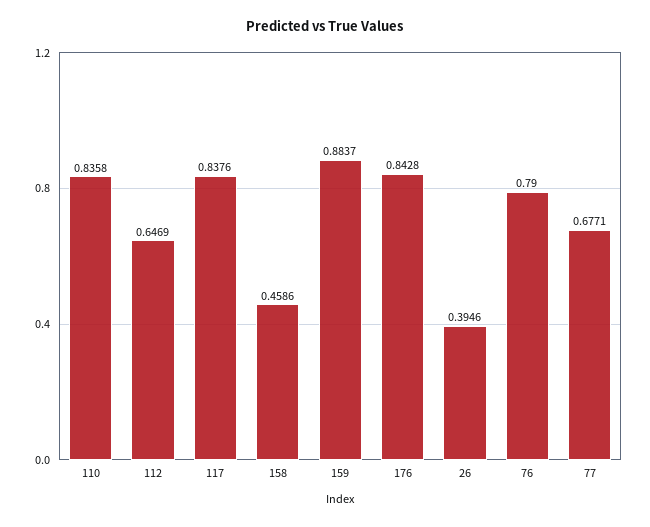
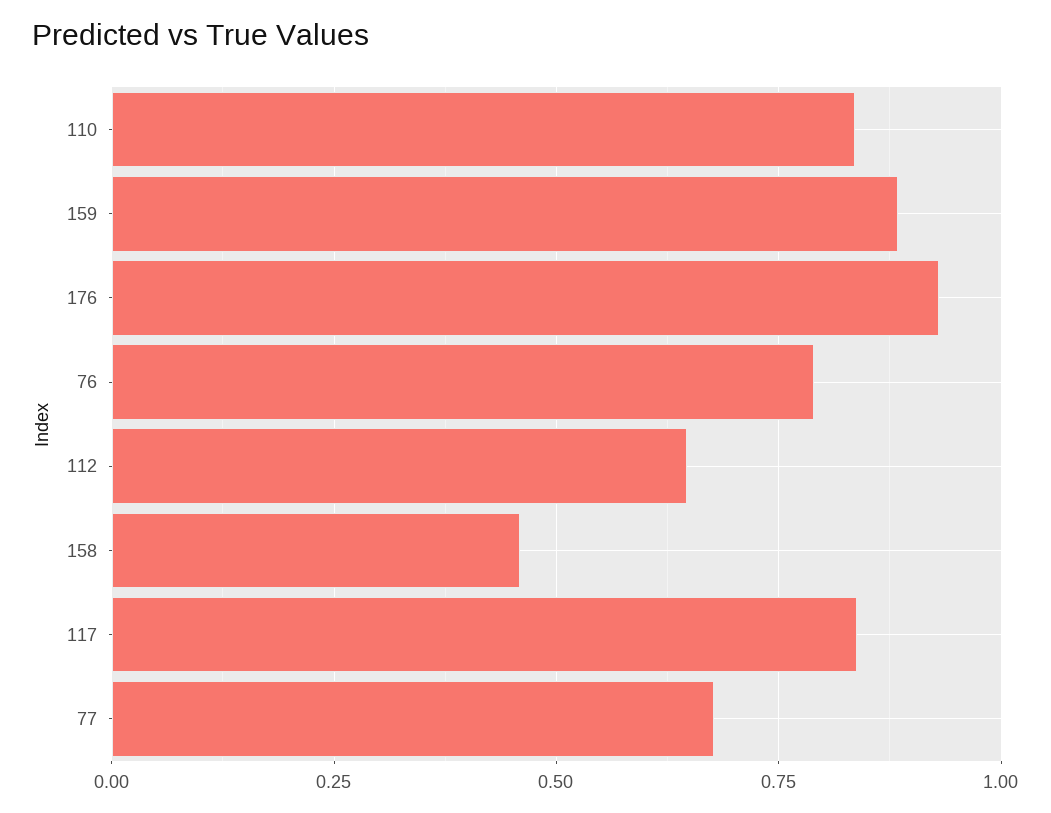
  {
    "110": 0.8358,
    "112": 0.6469,
    "117": 0.8376,
    "158": 0.4586,
    "159": 0.8837,
-   "176": 0.8428,
+   "176": 0.925,
-   "26": 0.3946,
    "76": 0.79,
    "77": 0.6771
  }

